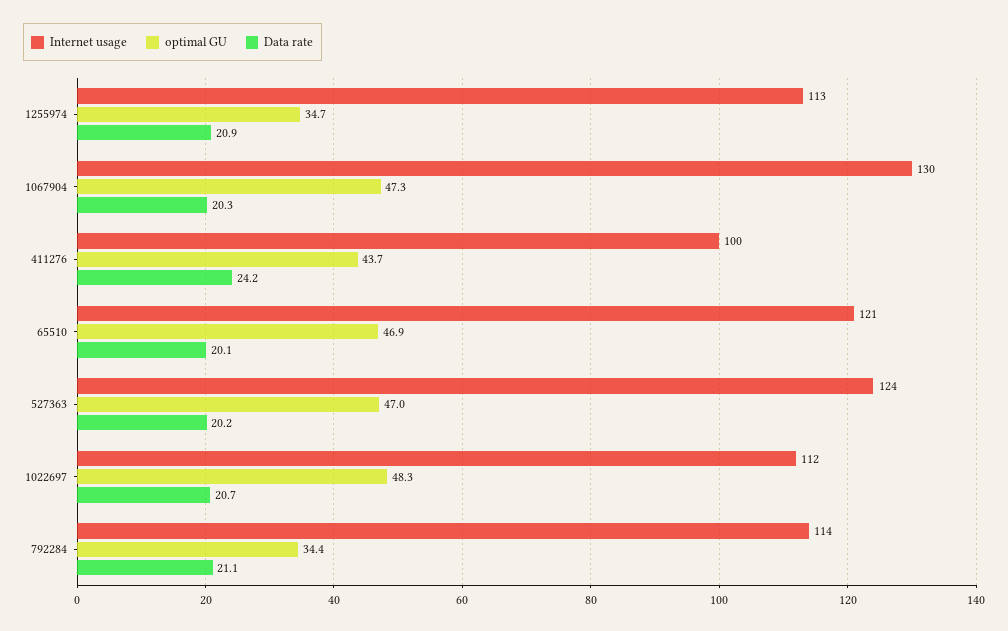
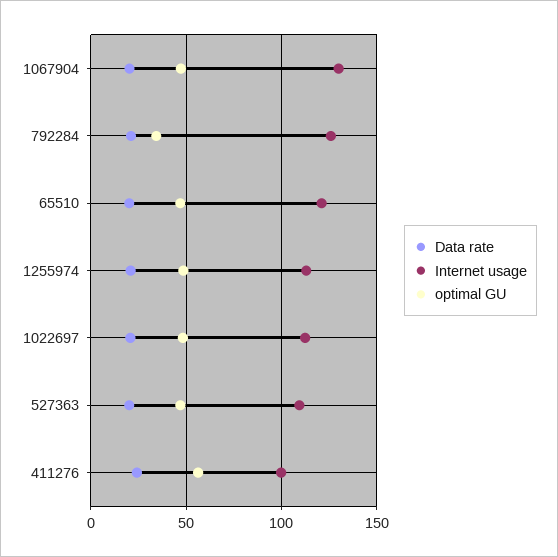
  {
    "Internet usage": {
      "1255974": 113,
      "1067904": 130,
      "411276": 100,
      "65510": 121,
-     "527363": 124,
+     "527363": 110,
      "1022697": 112,
-     "792284": 114
+     "792284": 125
    },
    "optimal GU": {
-     "1255974": 34.7,
+     "1255974": 50,
      "1067904": 47.3,
-     "411276": 43.7,
+     "411276": 55,
      "65510": 46.9,
      "527363": 47,
      "1022697": 48.3,
      "792284": 34.4
    },
    "Data rate": {
      "1255974": 20.9,
      "1067904": 20.3,
      "411276": 24.2,
      "65510": 20.1,
      "527363": 20.2,
      "1022697": 20.7,
      "792284": 21.1
    }
  }

